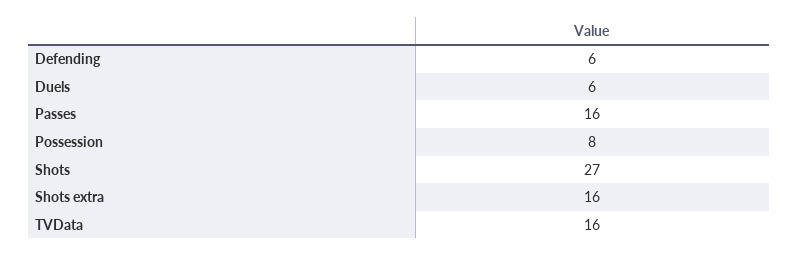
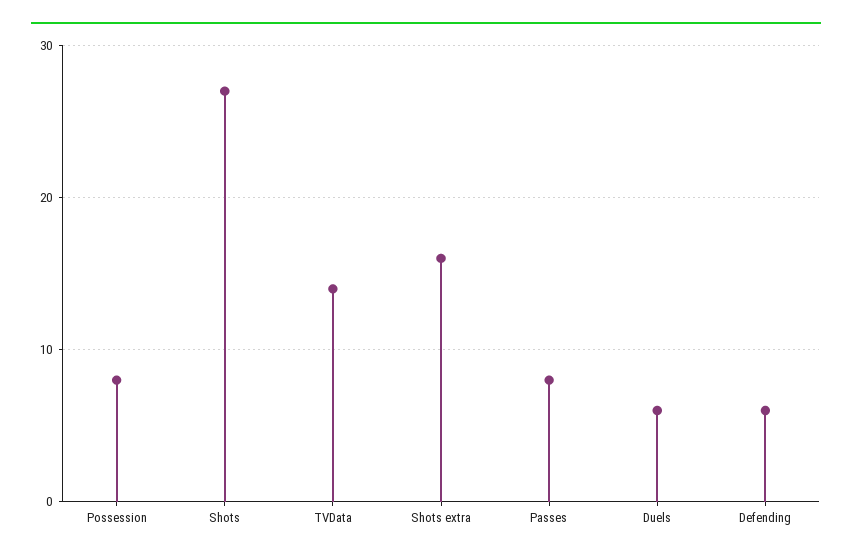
  {
    "Defending": 6,
    "Duels": 6,
-   "Passes": 16,
+   "Passes": 8,
    "Possession": 8,
    "Shots": 27,
    "Shots extra": 16,
-   "TVData": 16
+   "TVData": 14
  }

